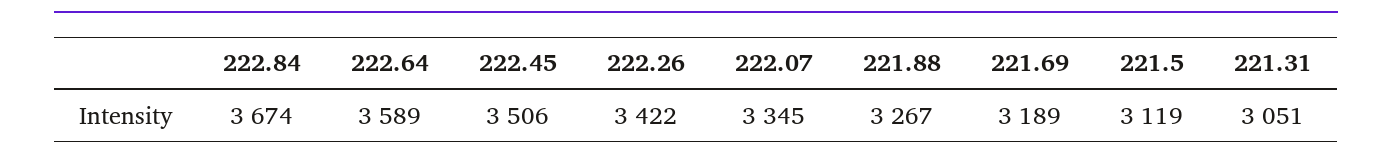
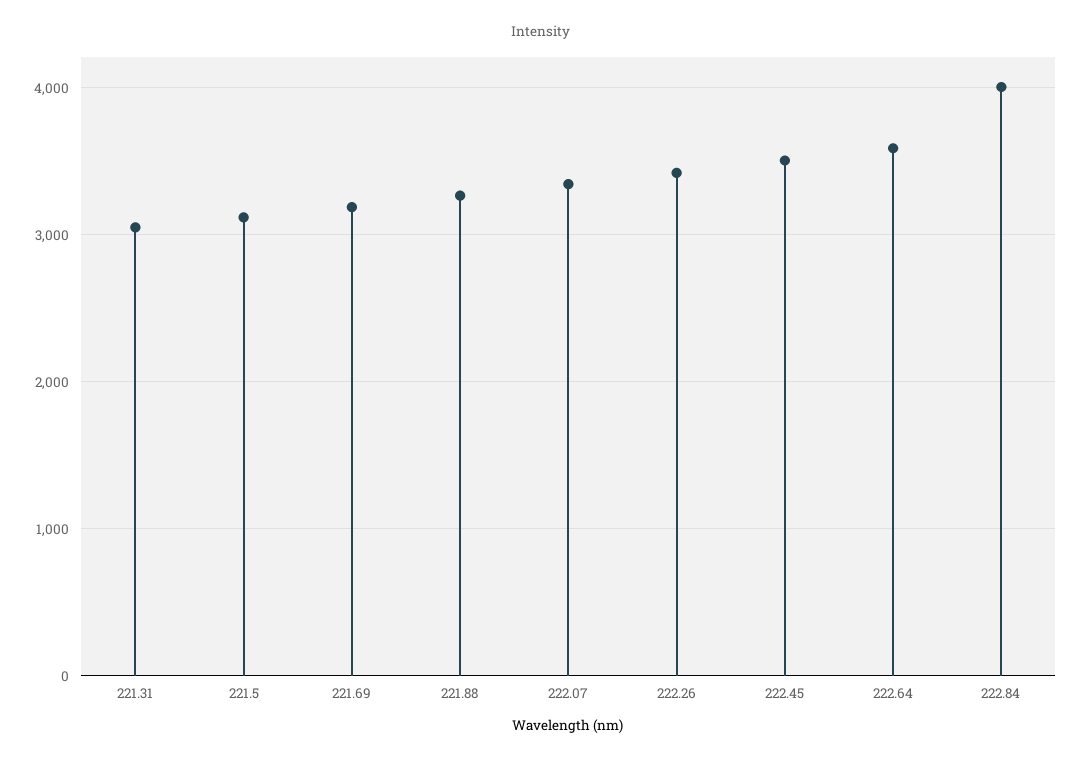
  {
-   "222.84": 3674,
+   "222.84": 4000,
    "222.64": 3589,
    "222.45": 3506,
    "222.26": 3422,
    "222.07": 3345,
    "221.88": 3267,
    "221.69": 3189,
    "221.5": 3119,
    "221.31": 3051
  }

